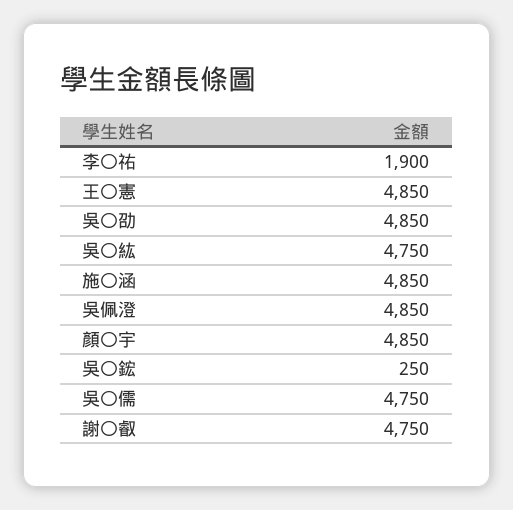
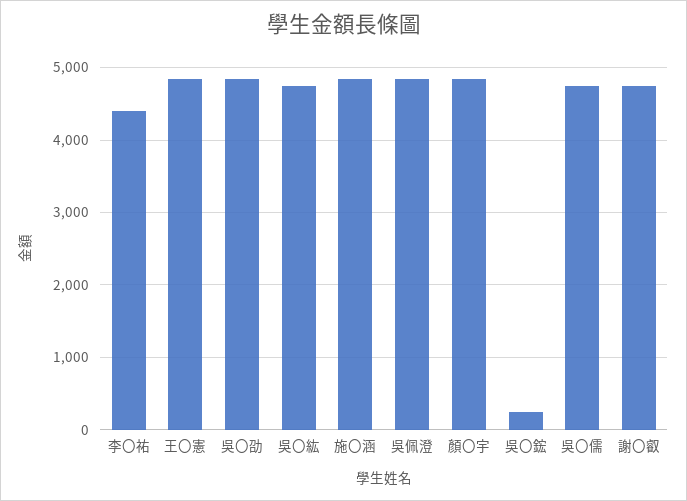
  {
-   "李〇祐": 1900,
+   "李〇祐": 4400,
    "王〇憲": 4850,
    "吳〇劭": 4850,
    "吳〇紘": 4750,
    "施〇涵": 4850,
    "吳佩澄": 4850,
    "顏〇宇": 4850,
    "吳〇鋐": 250,
    "吳〇儒": 4750,
    "謝〇叡": 4750
  }

